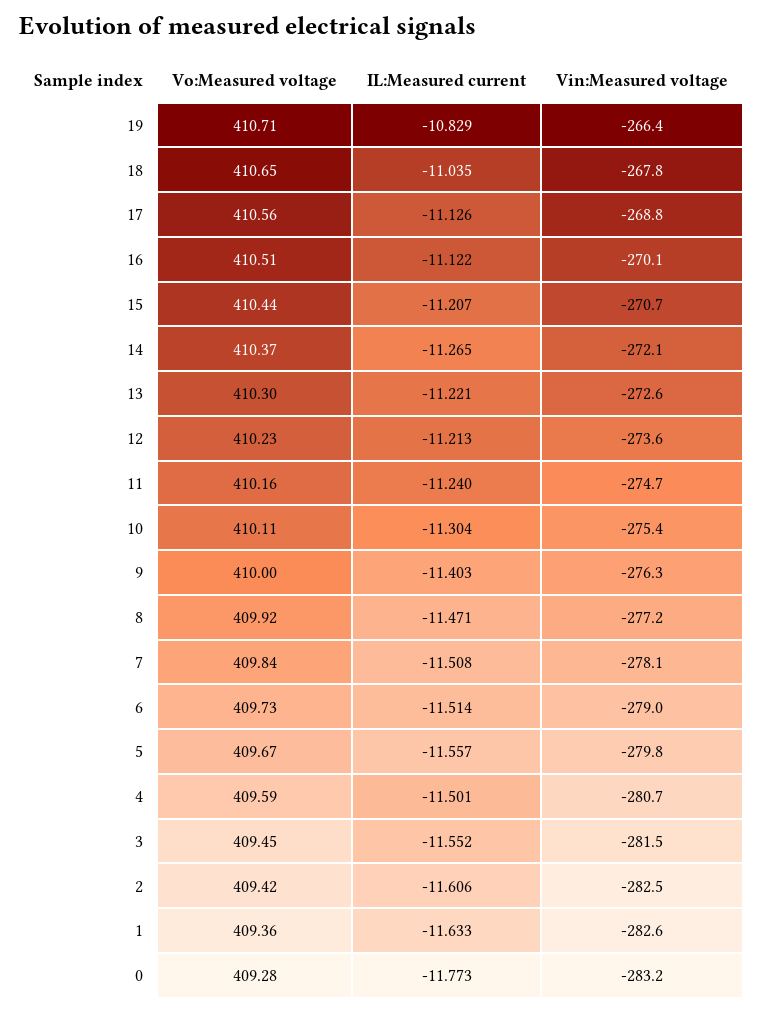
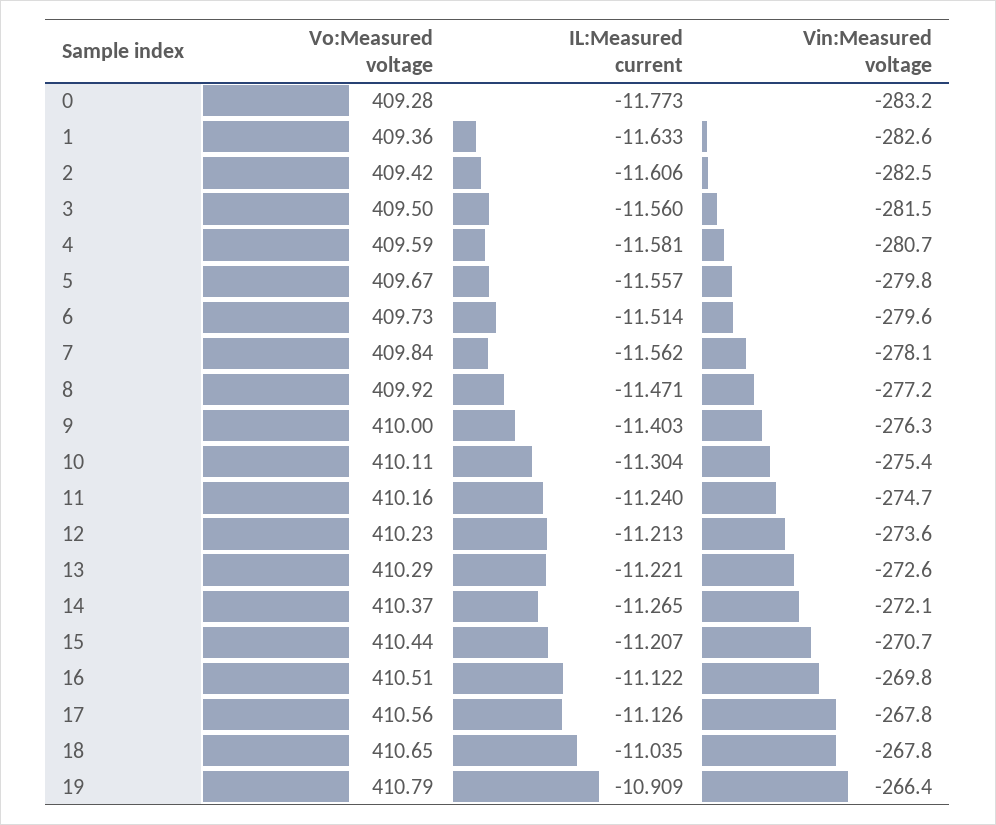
  {
    "Vo:Measured voltage": {
-     "19": 410.71,
+     "19": 410.79,
      "18": 410.65,
      "17": 410.56,
      "16": 410.51,
      "15": 410.44,
      "14": 410.37,
-     "13": 410.3,
+     "13": 410.29,
      "12": 410.23,
      "11": 410.16,
      "10": 410.11,
      "9": 410,
      "8": 409.92,
      "7": 409.84,
      "6": 409.73,
      "5": 409.67,
      "4": 409.59,
-     "3": 409.45,
+     "3": 409.5,
      "2": 409.42,
      "1": 409.36,
      "0": 409.28
    },
    "IL:Measured current": {
-     "19": -10.829,
+     "19": -10.909,
      "18": -11.035,
      "17": -11.126,
      "16": -11.122,
      "15": -11.207,
      "14": -11.265,
      "13": -11.221,
      "12": -11.213,
      "11": -11.24,
      "10": -11.304,
      "9": -11.403,
      "8": -11.471,
-     "7": -11.508,
+     "7": -11.562,
      "6": -11.514,
      "5": -11.557,
-     "4": -11.501,
+     "4": -11.581,
-     "3": -11.552,
+     "3": -11.56,
      "2": -11.606,
      "1": -11.633,
      "0": -11.773
    },
    "Vin:Measured voltage": {
      "19": -266.4,
      "18": -267.8,
-     "17": -268.8,
+     "17": -267.8,
-     "16": -270.1,
+     "16": -269.8,
      "15": -270.7,
      "14": -272.1,
      "13": -272.6,
      "12": -273.6,
      "11": -274.7,
      "10": -275.4,
      "9": -276.3,
      "8": -277.2,
      "7": -278.1,
-     "6": -279,
+     "6": -279.6,
      "5": -279.8,
      "4": -280.7,
      "3": -281.5,
      "2": -282.5,
      "1": -282.6,
      "0": -283.2
    }
  }

